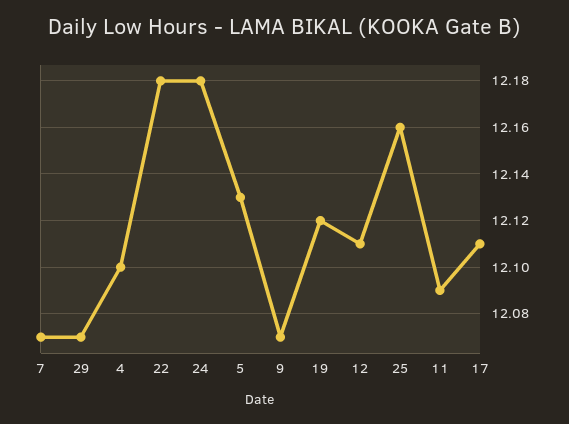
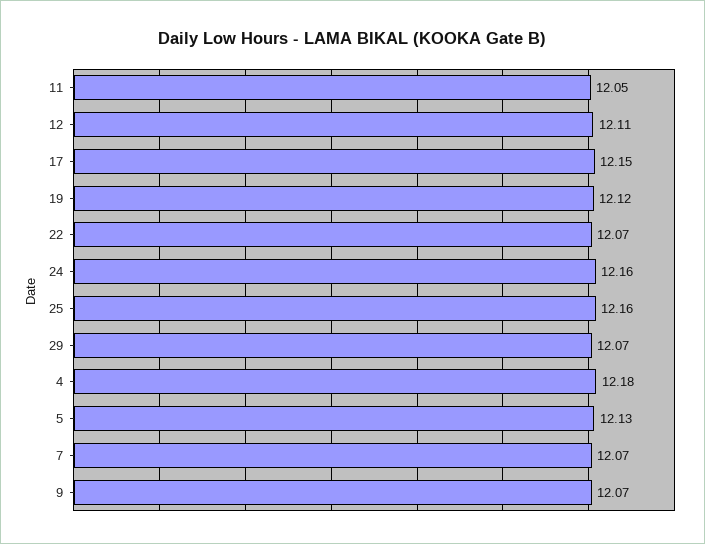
  {
    "7": 12.07,
    "29": 12.07,
-   "4": 12.1,
+   "4": 12.18,
-   "22": 12.18,
+   "22": 12.07,
-   "24": 12.18,
+   "24": 12.16,
    "5": 12.13,
    "9": 12.07,
    "19": 12.12,
    "12": 12.11,
    "25": 12.16,
-   "11": 12.09,
+   "11": 12.05,
-   "17": 12.11
+   "17": 12.15
  }

